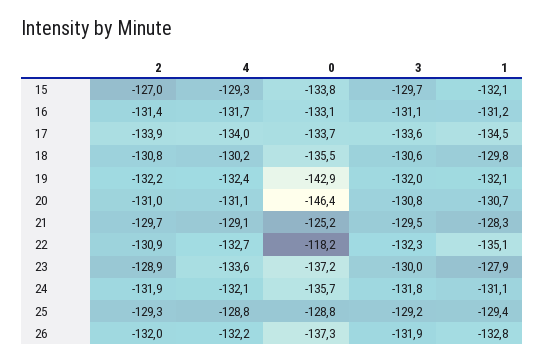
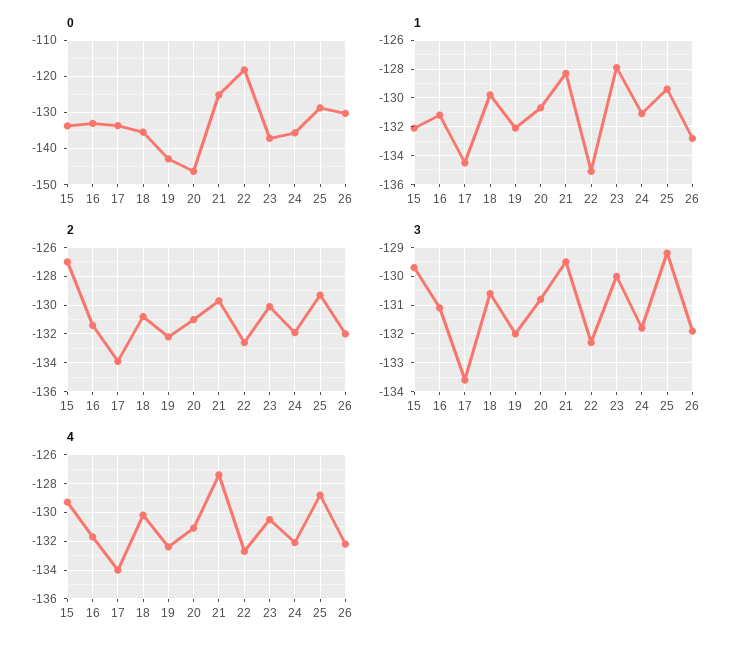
  {
    "2": {
      "15": -127,
      "16": -131.4,
      "17": -133.9,
      "18": -130.8,
      "19": -132.2,
      "20": -131,
      "21": -129.7,
-     "22": -130.9,
+     "22": -132.5,
-     "23": -128.9,
+     "23": -130,
      "24": -131.9,
      "25": -129.3,
      "26": -132
    },
    "4": {
      "15": -129.3,
      "16": -131.7,
      "17": -134,
      "18": -130.2,
      "19": -132.4,
      "20": -131.1,
-     "21": -129.1,
+     "21": -127.5,
      "22": -132.7,
-     "23": -133.6,
+     "23": -130.5,
      "24": -132.1,
      "25": -128.8,
      "26": -132.2
    },
    "0": {
      "15": -133.8,
      "16": -133.1,
      "17": -133.7,
      "18": -135.5,
      "19": -142.9,
      "20": -146.4,
      "21": -125.2,
      "22": -118.2,
      "23": -137.2,
      "24": -135.7,
      "25": -128.8,
-     "26": -137.3
+     "26": -130
    },
    "3": {
      "15": -129.7,
      "16": -131.1,
      "17": -133.6,
      "18": -130.6,
      "19": -132,
      "20": -130.8,
      "21": -129.5,
      "22": -132.3,
      "23": -130,
      "24": -131.8,
      "25": -129.2,
      "26": -131.9
    },
    "1": {
      "15": -132.1,
      "16": -131.2,
      "17": -134.5,
      "18": -129.8,
      "19": -132.1,
      "20": -130.7,
      "21": -128.3,
      "22": -135.1,
      "23": -127.9,
      "24": -131.1,
      "25": -129.4,
      "26": -132.8
    }
  }

